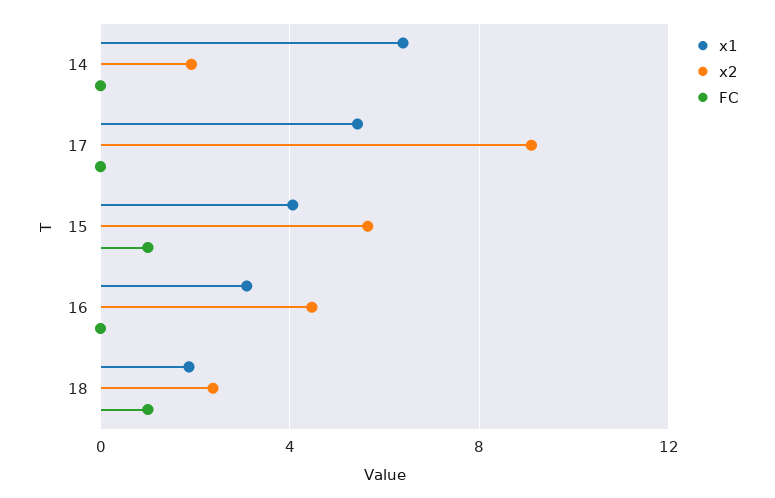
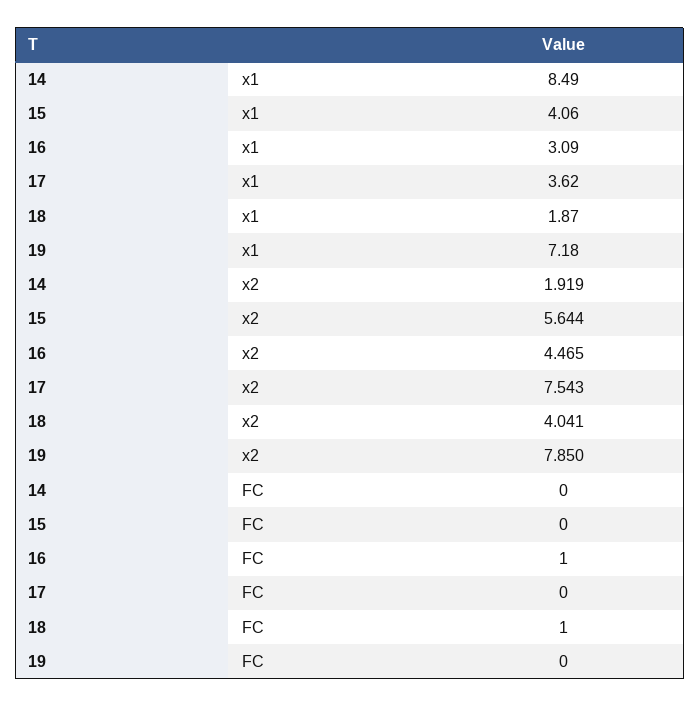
  {
    "x1": {
-     "14": 6.5,
+     "14": 8.49,
-     "17": 5.5,
+     "17": 3.62,
      "15": 4.06,
      "16": 3.09,
-     "18": 1.87
+     "18": 1.87,
+     "19": 7.18
    },
    "x2": {
      "14": 1.919,
-     "17": 9,
+     "17": 7.543,
      "15": 5.644,
      "16": 4.465,
-     "18": 2.5
+     "18": 4.041,
+     "19": 7.85
    },
    "FC": {
      "14": 0,
      "17": 0,
-     "15": 1,
+     "15": 0,
-     "16": 0,
+     "16": 1,
-     "18": 1
+     "18": 1,
+     "19": 0
    }
  }

